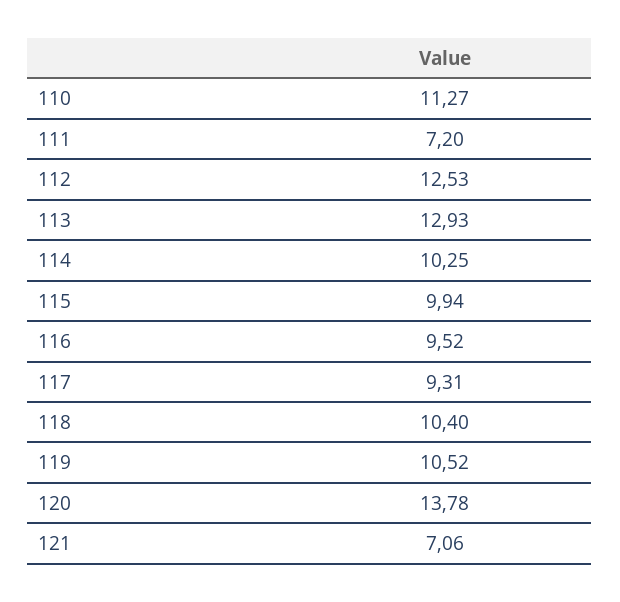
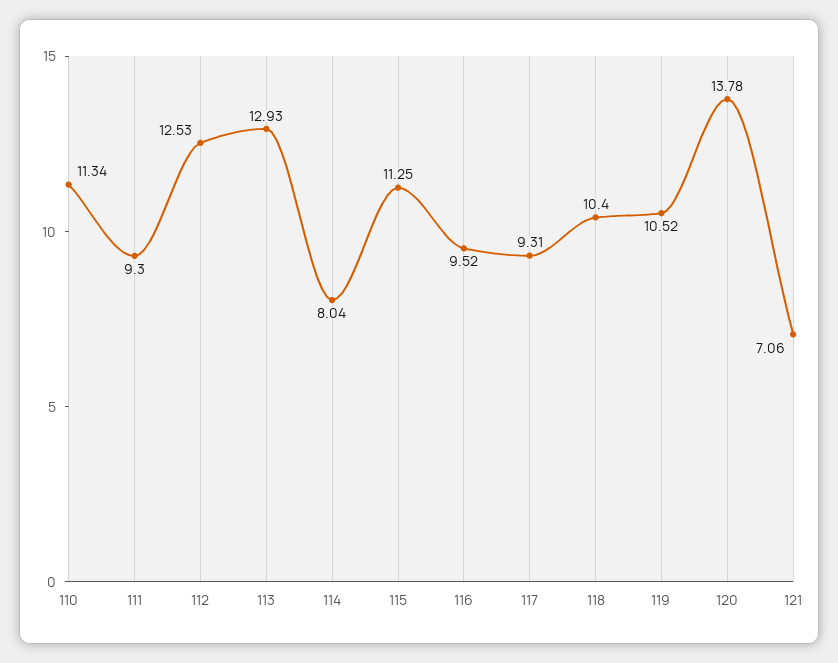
  {
-   "110": 11.27,
+   "110": 11.34,
-   "111": 7.2,
+   "111": 9.3,
    "112": 12.53,
    "113": 12.93,
-   "114": 10.25,
+   "114": 8.04,
-   "115": 9.94,
+   "115": 11.25,
    "116": 9.52,
    "117": 9.31,
    "118": 10.4,
    "119": 10.52,
    "120": 13.78,
    "121": 7.06
  }

